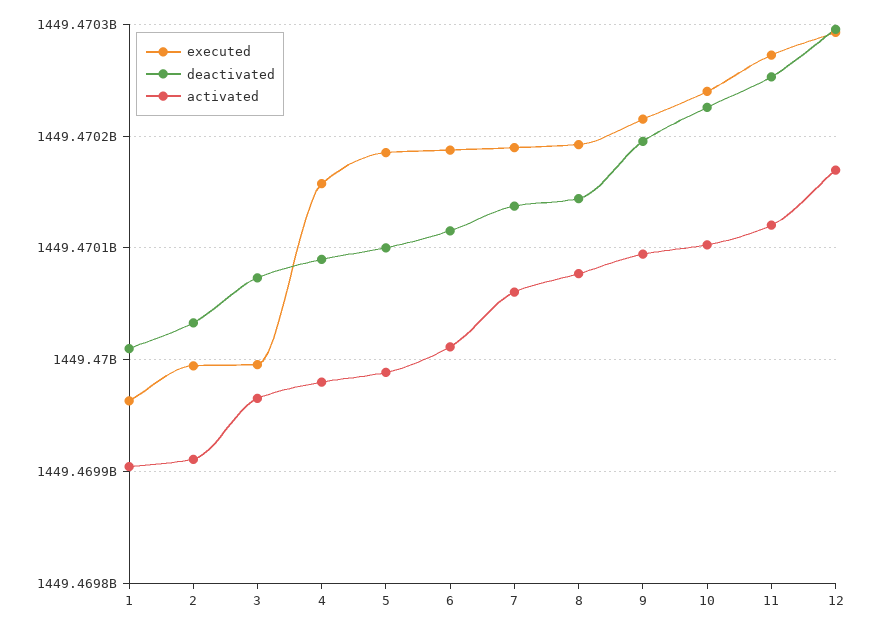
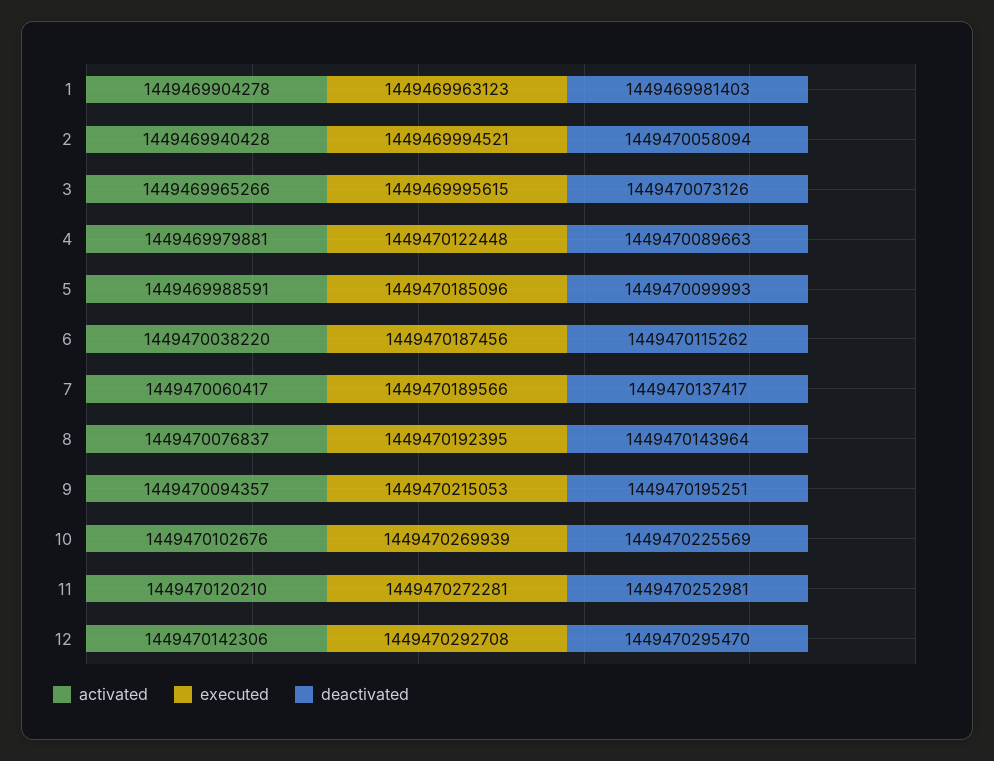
  {
    "executed": {
      "1": 1449469963123,
      "2": 1449469994521,
      "3": 1449469995615,
-     "4": 1449470160000,
+     "4": 1449470122448,
      "5": 1449470185096,
      "6": 1449470187456,
      "7": 1449470189566,
      "8": 1449470192395,
      "9": 1449470215053,
-     "10": 1449470240000,
+     "10": 1449470269939,
      "11": 1449470272281,
      "12": 1449470292708
    },
    "deactivated": {
-     "1": 1449470010000,
+     "1": 1449469981403,
-     "2": 1449470030000,
+     "2": 1449470058094,
      "3": 1449470073126,
      "4": 1449470089663,
      "5": 1449470099993,
      "6": 1449470115262,
      "7": 1449470137417,
      "8": 1449470143964,
      "9": 1449470195251,
      "10": 1449470225569,
      "11": 1449470252981,
      "12": 1449470295470
    },
    "activated": {
      "1": 1449469904278,
-     "2": 1449469910000,
+     "2": 1449469940428,
      "3": 1449469965266,
      "4": 1449469979881,
      "5": 1449469988591,
-     "6": 1449470010000,
+     "6": 1449470038220,
      "7": 1449470060417,
      "8": 1449470076837,
      "9": 1449470094357,
      "10": 1449470102676,
      "11": 1449470120210,
-     "12": 1449470170000
+     "12": 1449470142306
    }
  }

